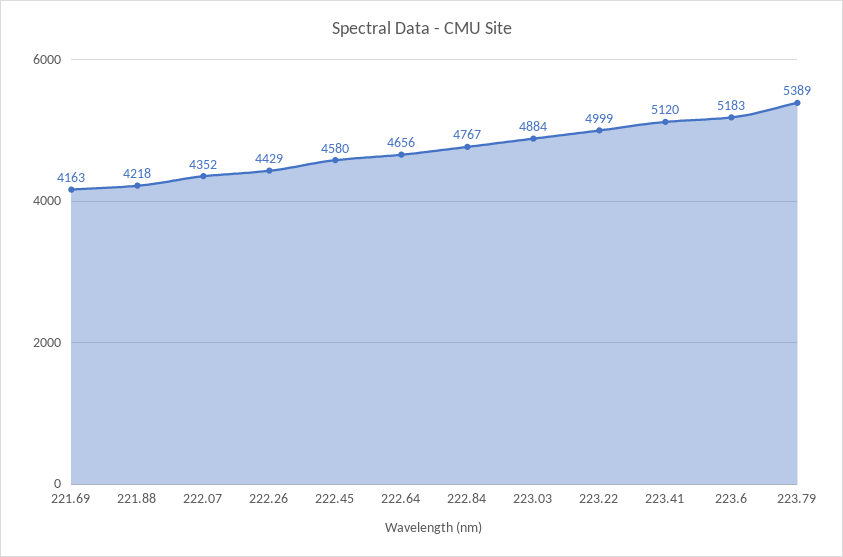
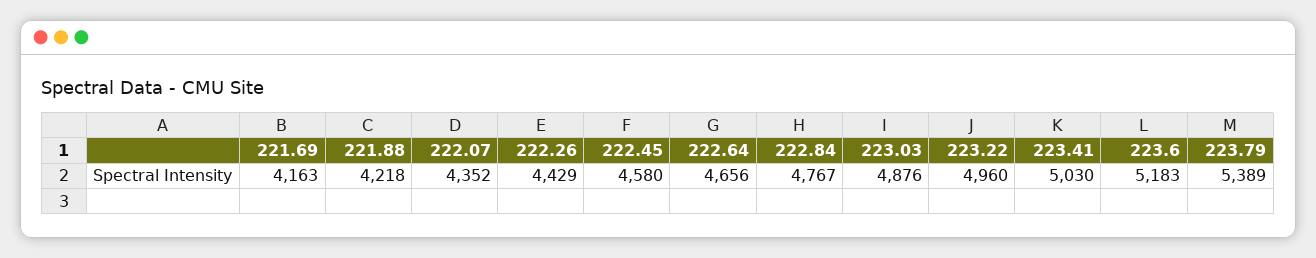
  {
    "221.69": 4163,
    "221.88": 4218,
    "222.07": 4352,
    "222.26": 4429,
    "222.45": 4580,
    "222.64": 4656,
    "222.84": 4767,
-   "223.03": 4884,
+   "223.03": 4876,
-   "223.22": 4999,
+   "223.22": 4960,
-   "223.41": 5120,
+   "223.41": 5030,
    "223.6": 5183,
    "223.79": 5389
  }

